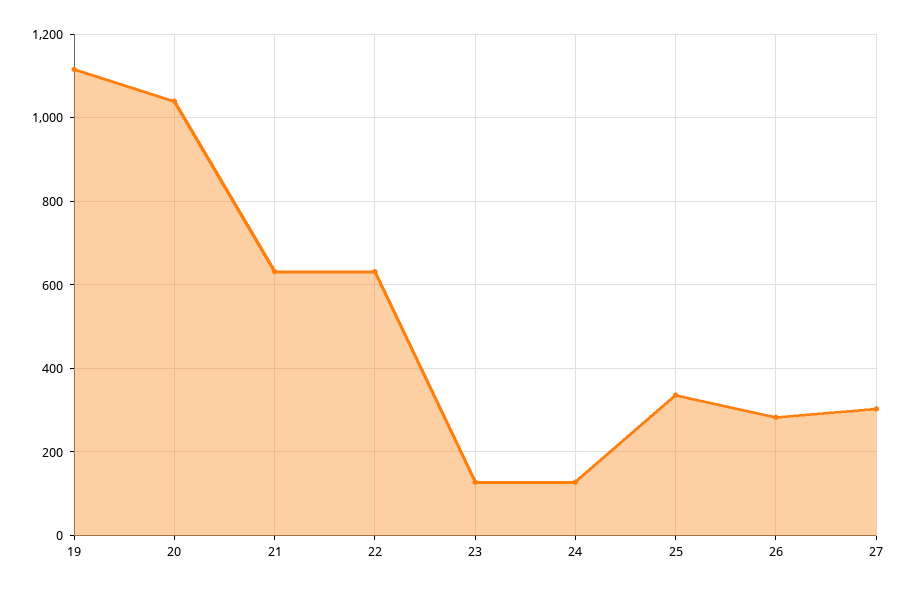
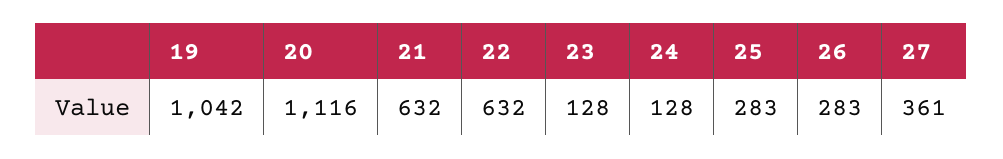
  {
-   "19": 1120,
+   "19": 1042,
-   "20": 1040,
+   "20": 1116,
    "21": 632,
    "22": 632,
    "23": 128,
    "24": 128,
-   "25": 340,
+   "25": 283,
    "26": 283,
-   "27": 300
+   "27": 361
  }

